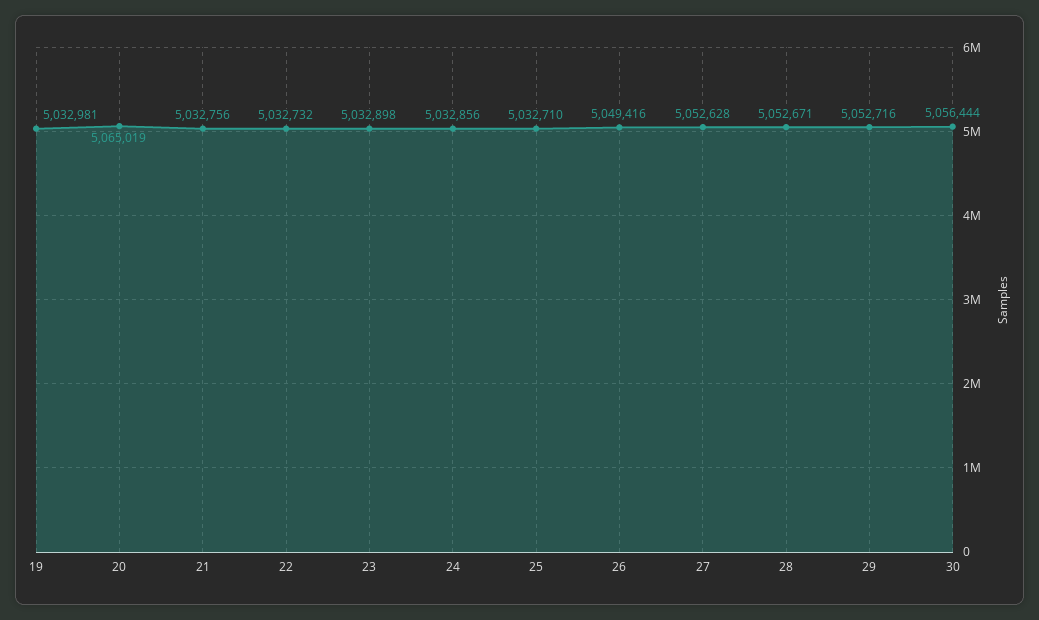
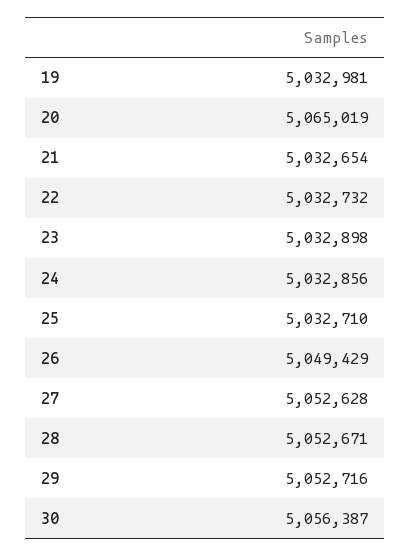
  {
    "19": 5032981,
    "20": 5065019,
-   "21": 5032756,
+   "21": 5032654,
    "22": 5032732,
    "23": 5032898,
    "24": 5032856,
    "25": 5032710,
-   "26": 5049416,
+   "26": 5049429,
    "27": 5052628,
    "28": 5052671,
    "29": 5052716,
-   "30": 5056444
+   "30": 5056387
  }

